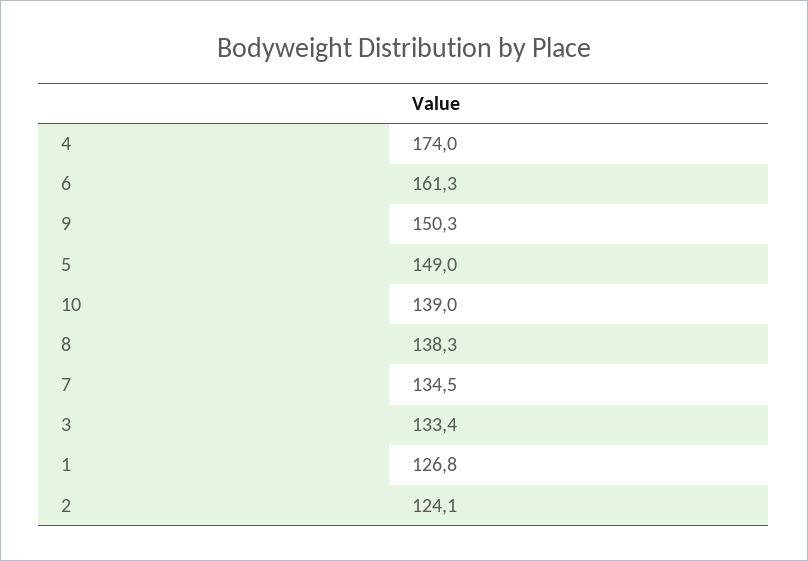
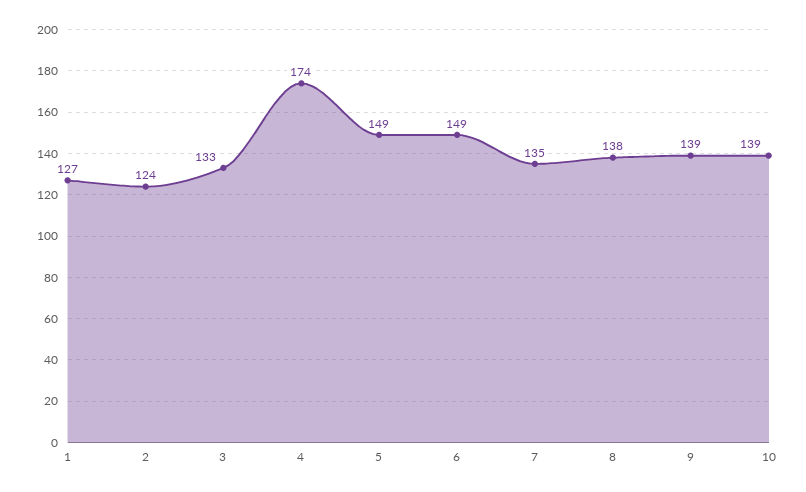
  {
    "4": 174,
-   "6": 161.3,
+   "6": 149,
-   "9": 150.3,
+   "9": 139,
    "5": 149,
    "10": 139,
    "8": 138.3,
    "7": 134.5,
    "3": 133.4,
    "1": 126.8,
    "2": 124.1
  }

